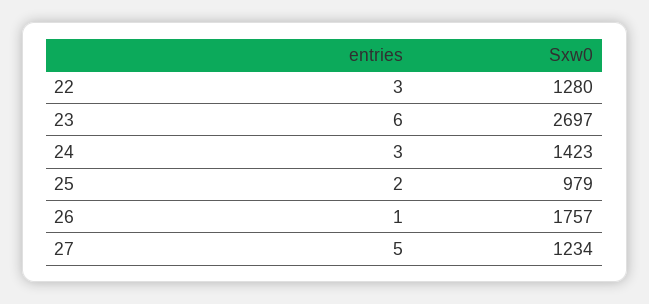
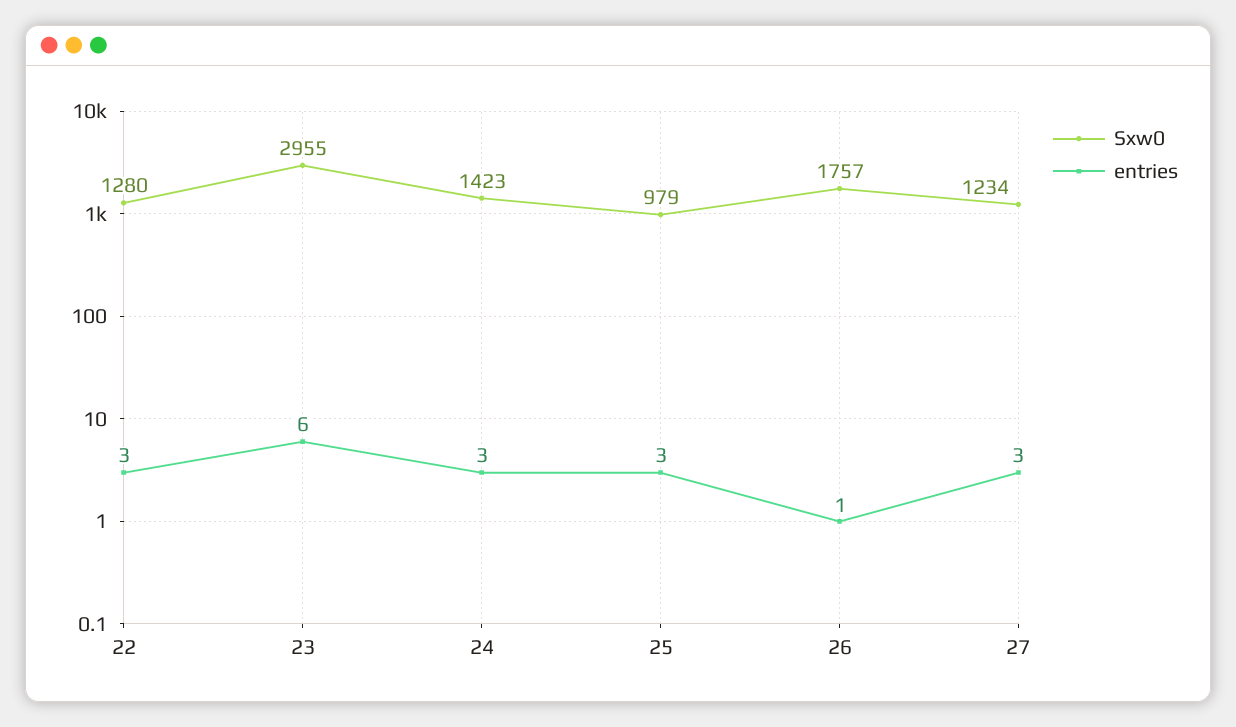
  {
    "entries": {
      "22": 3,
      "23": 6,
      "24": 3,
-     "25": 2,
+     "25": 3,
      "26": 1,
-     "27": 5
+     "27": 3
    },
    "Sxw0": {
      "22": 1280,
-     "23": 2697,
+     "23": 2955,
      "24": 1423,
      "25": 979,
      "26": 1757,
      "27": 1234
    }
  }

